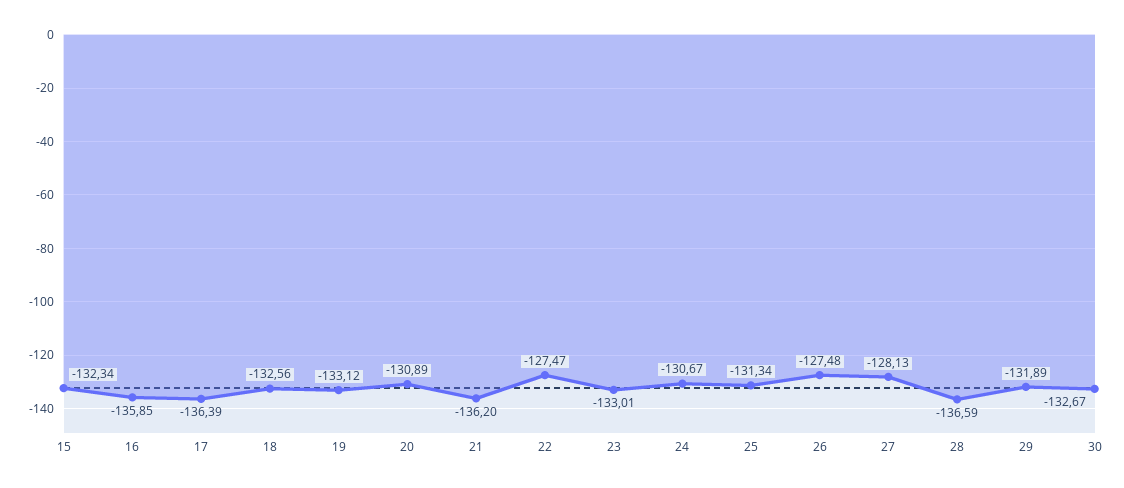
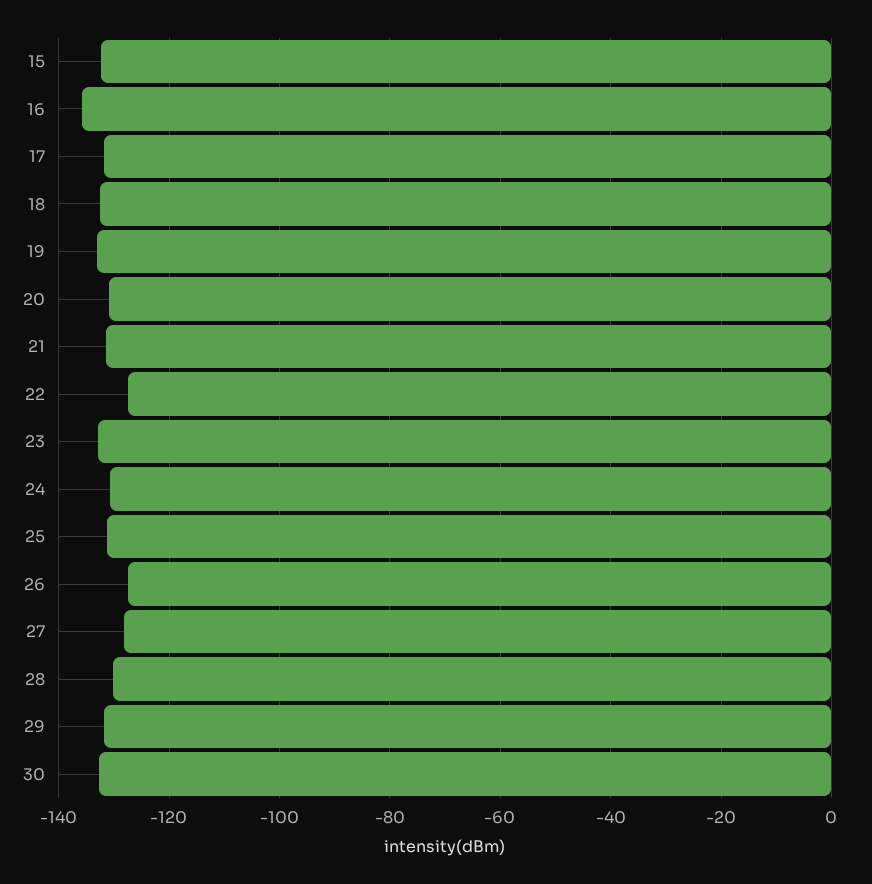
  {
    "15": -132.34,
    "16": -135.85,
-   "17": -136.39,
+   "17": -132,
    "18": -132.56,
    "19": -133.12,
    "20": -130.89,
-   "21": -136.2,
+   "21": -132,
    "22": -127.47,
    "23": -133.01,
    "24": -130.67,
    "25": -131.34,
    "26": -127.48,
    "27": -128.13,
-   "28": -136.59,
+   "28": -130,
    "29": -131.89,
    "30": -132.67
  }

